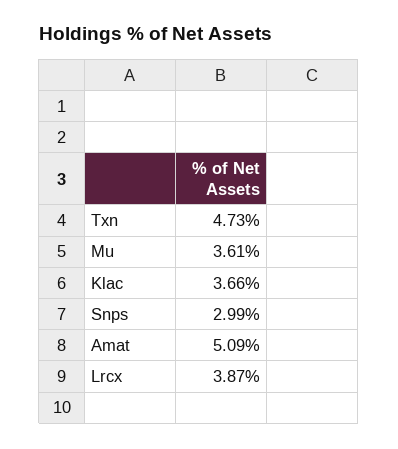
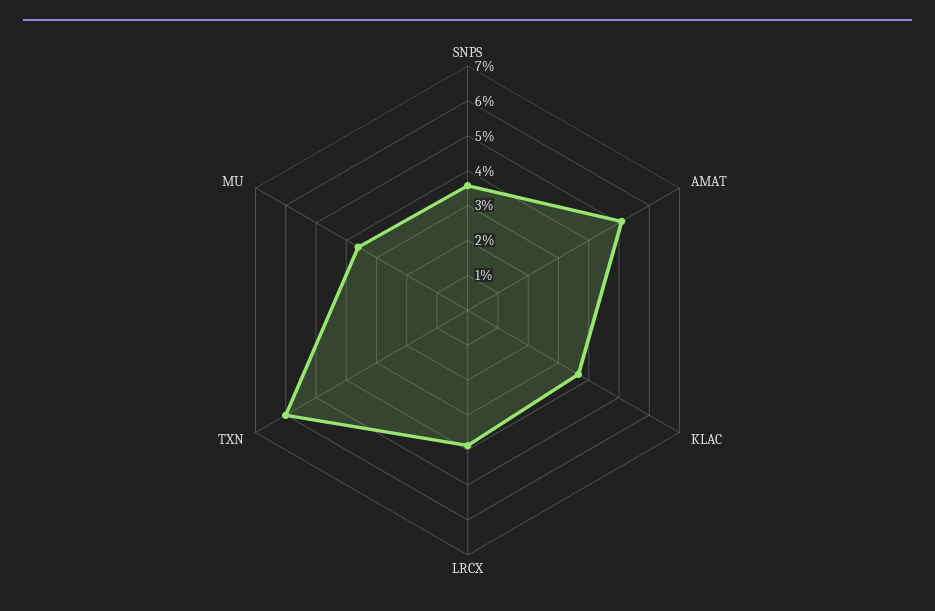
  {
-   "Txn": 4.73,
+   "Txn": 6,
    "Mu": 3.61,
    "Klac": 3.66,
-   "Snps": 2.99,
+   "Snps": 3.5,
    "Amat": 5.09,
    "Lrcx": 3.87
  }

